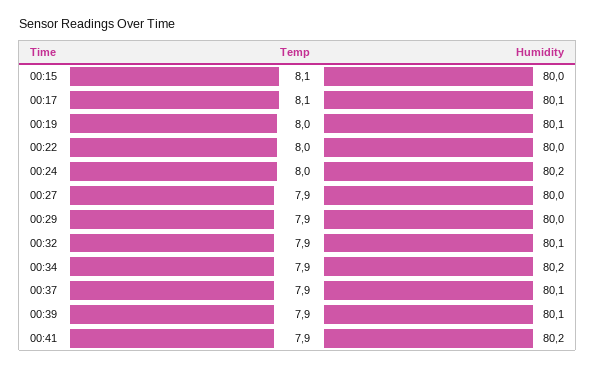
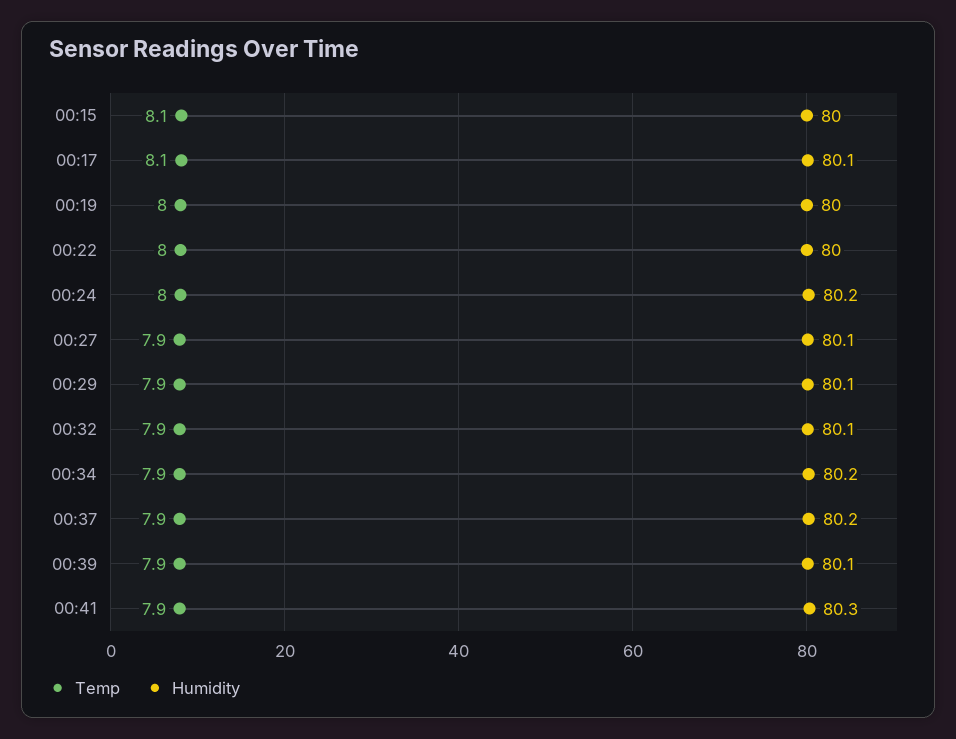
  {
    "Temp": {
      "00:15": 8.1,
      "00:17": 8.1,
      "00:19": 8,
      "00:22": 8,
      "00:24": 8,
      "00:27": 7.9,
      "00:29": 7.9,
      "00:32": 7.9,
      "00:34": 7.9,
      "00:37": 7.9,
      "00:39": 7.9,
      "00:41": 7.9
    },
    "Humidity": {
      "00:15": 80,
      "00:17": 80.1,
-     "00:19": 80.1,
+     "00:19": 80,
      "00:22": 80,
      "00:24": 80.2,
-     "00:27": 80,
+     "00:27": 80.1,
-     "00:29": 80,
+     "00:29": 80.1,
      "00:32": 80.1,
      "00:34": 80.2,
-     "00:37": 80.1,
+     "00:37": 80.2,
      "00:39": 80.1,
-     "00:41": 80.2
+     "00:41": 80.3
    }
  }

